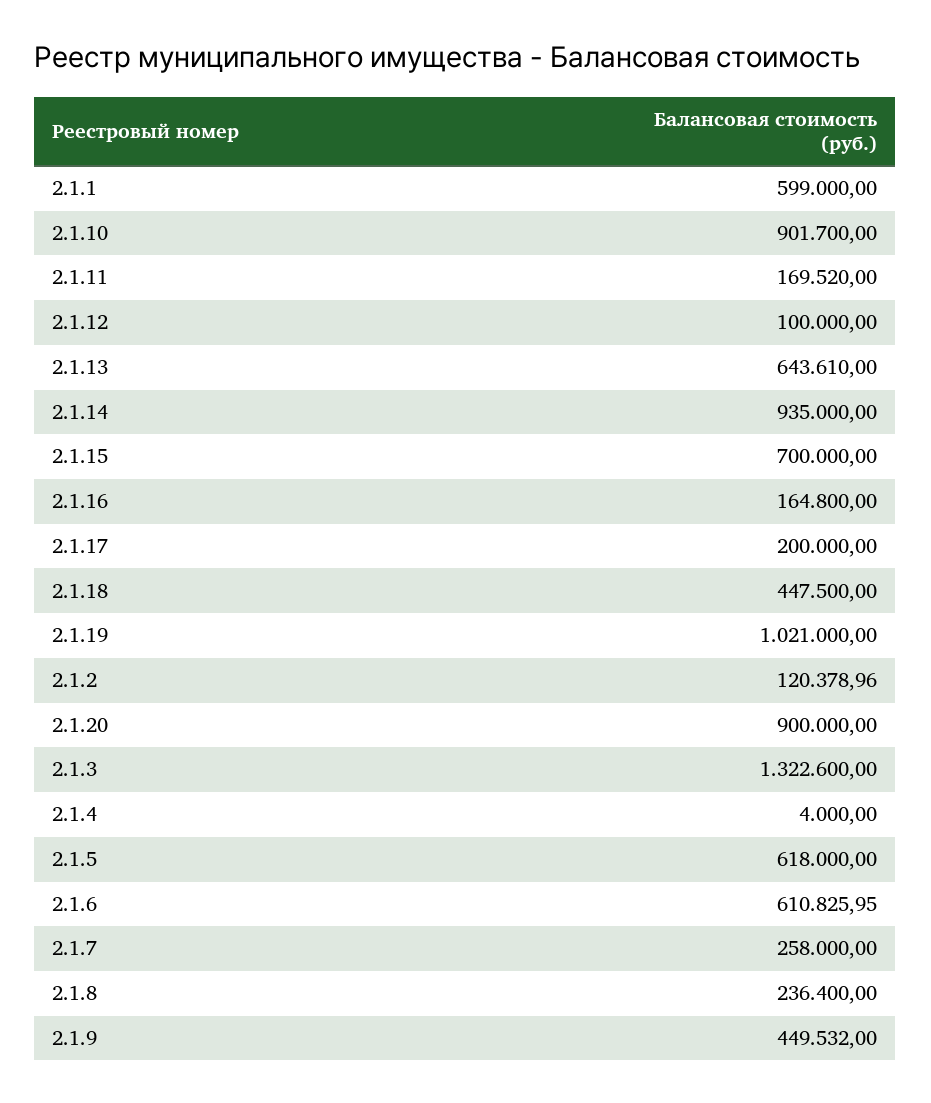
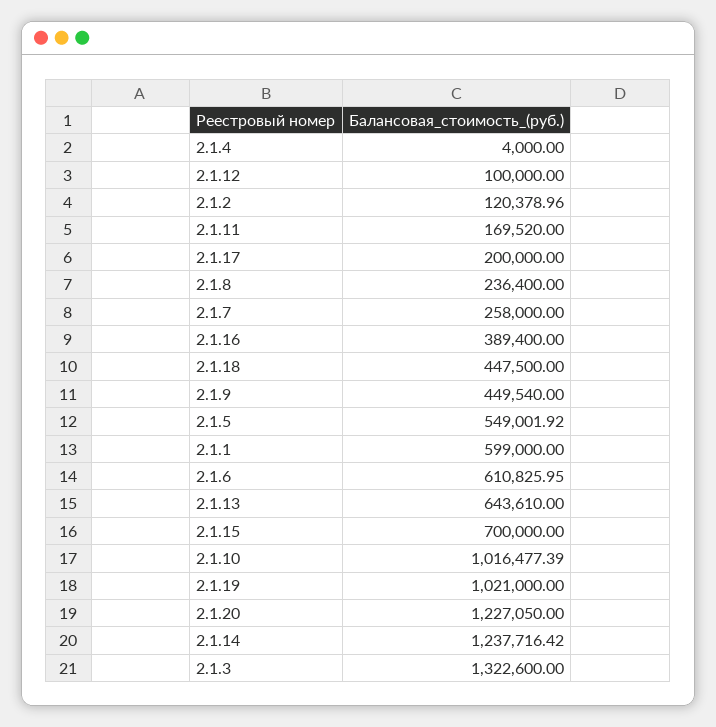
  {
    "2.1.1": 599000,
-   "2.1.10": 901700,
+   "2.1.10": 1016477.39,
    "2.1.11": 169520,
    "2.1.12": 100000,
    "2.1.13": 643610,
-   "2.1.14": 935000,
+   "2.1.14": 1237716.42,
    "2.1.15": 700000,
-   "2.1.16": 164800,
+   "2.1.16": 389400,
    "2.1.17": 200000,
    "2.1.18": 447500,
    "2.1.19": 1021000,
    "2.1.2": 120378.96,
-   "2.1.20": 900000,
+   "2.1.20": 1227050,
    "2.1.3": 1322600,
    "2.1.4": 4000,
-   "2.1.5": 618000,
+   "2.1.5": 549001.92,
    "2.1.6": 610825.95,
    "2.1.7": 258000,
    "2.1.8": 236400,
-   "2.1.9": 449532
+   "2.1.9": 449540
  }

